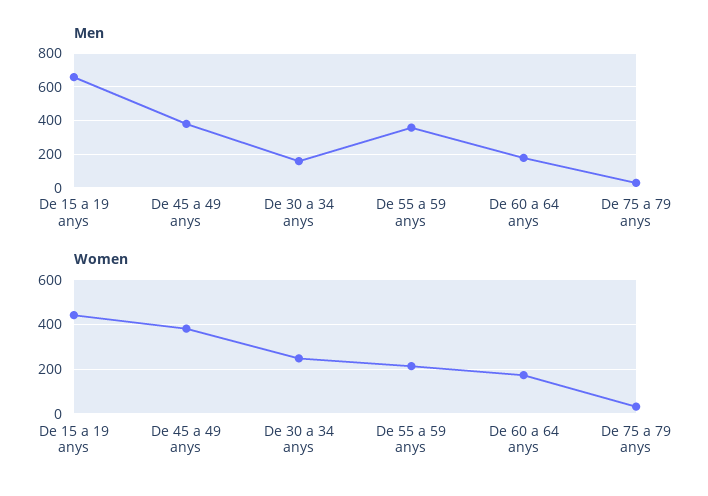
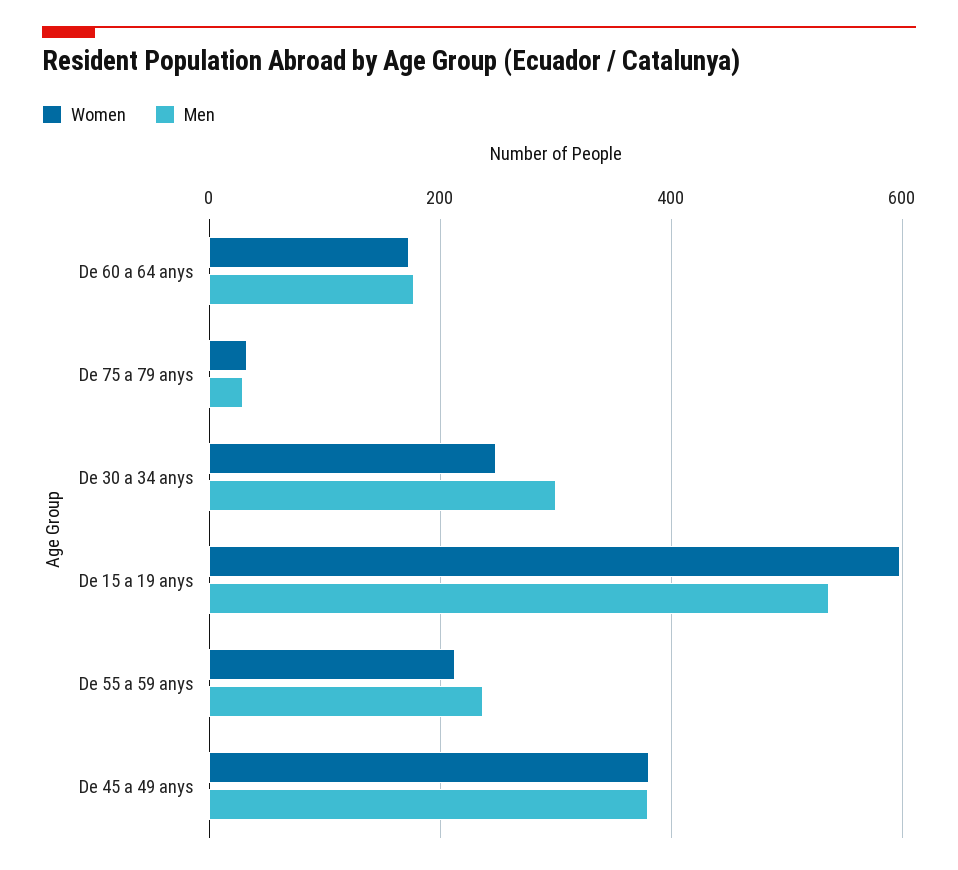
  {
    "Men": {
-     "De 15 a 19 anys": 650,
+     "De 15 a 19 anys": 540,
      "De 45 a 49 anys": 380,
-     "De 30 a 34 anys": 150,
+     "De 30 a 34 anys": 300,
-     "De 55 a 59 anys": 350,
+     "De 55 a 59 anys": 240,
      "De 60 a 64 anys": 180,
      "De 75 a 79 anys": 20
    },
    "Women": {
-     "De 15 a 19 anys": 450,
+     "De 15 a 19 anys": 600,
      "De 45 a 49 anys": 380,
      "De 30 a 34 anys": 240,
      "De 55 a 59 anys": 220,
      "De 60 a 64 anys": 180,
      "De 75 a 79 anys": 40
    }
  }

